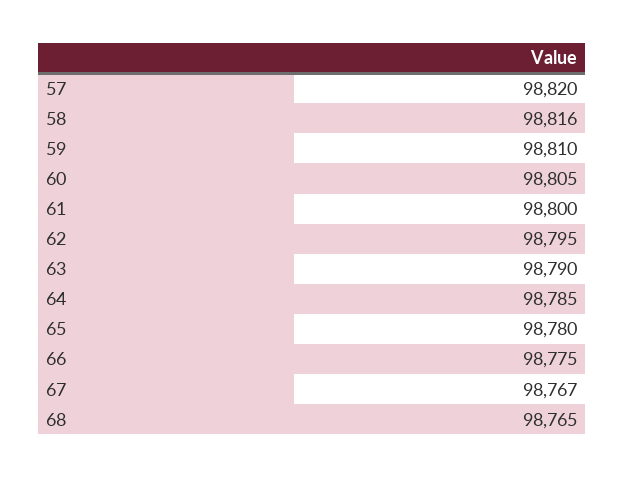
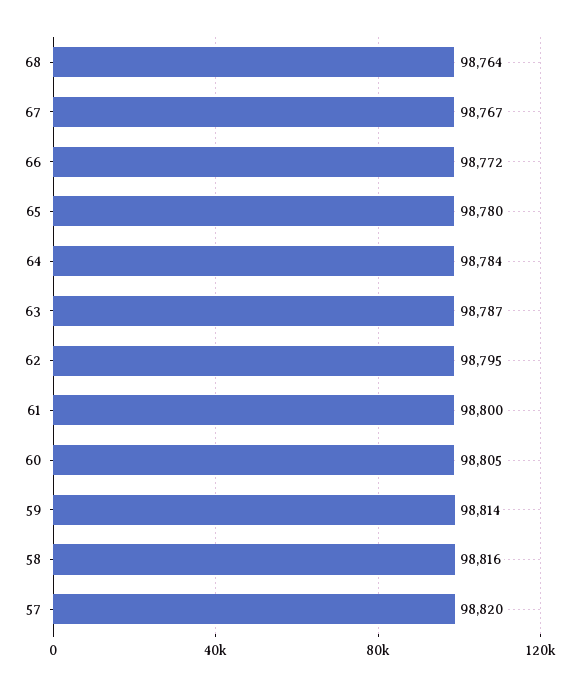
  {
    "57": 98820,
    "58": 98816,
-   "59": 98810,
+   "59": 98814,
    "60": 98805,
    "61": 98800,
    "62": 98795,
-   "63": 98790,
+   "63": 98787,
-   "64": 98785,
+   "64": 98784,
    "65": 98780,
-   "66": 98775,
+   "66": 98772,
    "67": 98767,
-   "68": 98765
+   "68": 98764
  }

